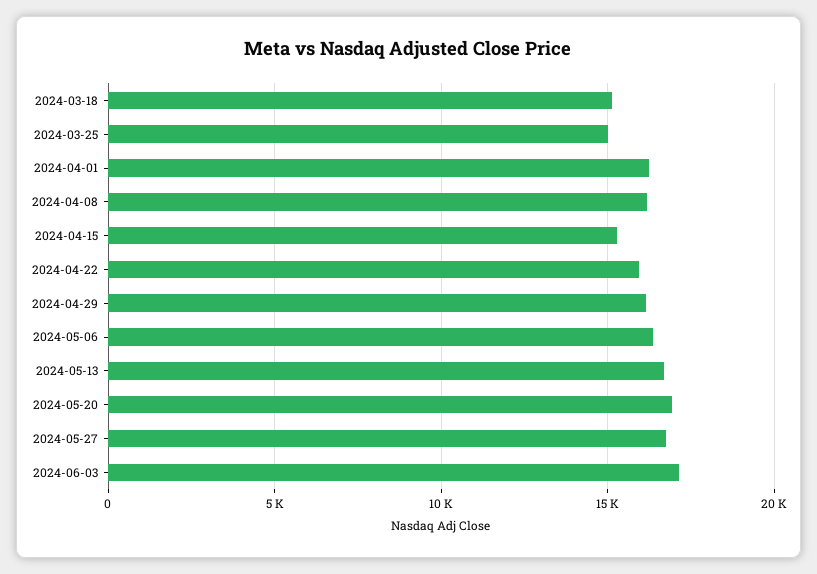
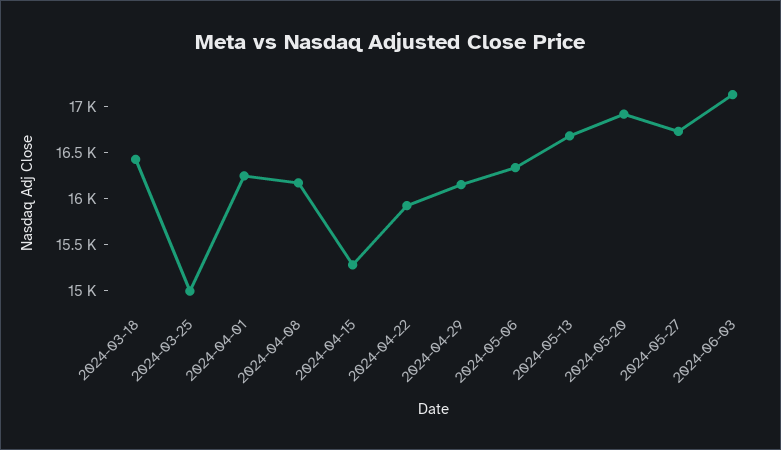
  {
-   "2024-03-18": 15000,
+   "2024-03-18": 16400,
    "2024-03-25": 15000,
    "2024-04-01": 16200,
    "2024-04-08": 16200,
    "2024-04-15": 15300,
    "2024-04-22": 15900,
    "2024-04-29": 16200,
    "2024-05-06": 16300,
    "2024-05-13": 16700,
    "2024-05-20": 16900,
    "2024-05-27": 16700,
    "2024-06-03": 17100
  }

